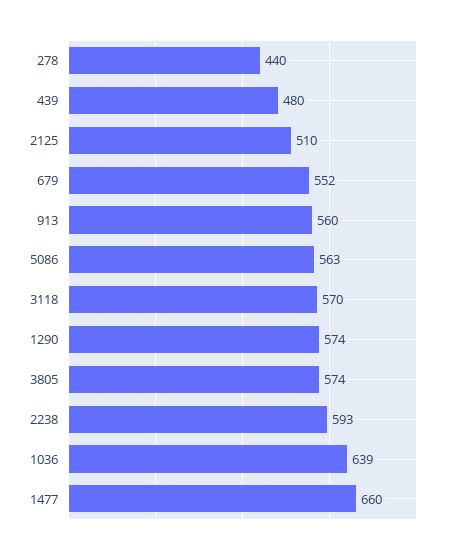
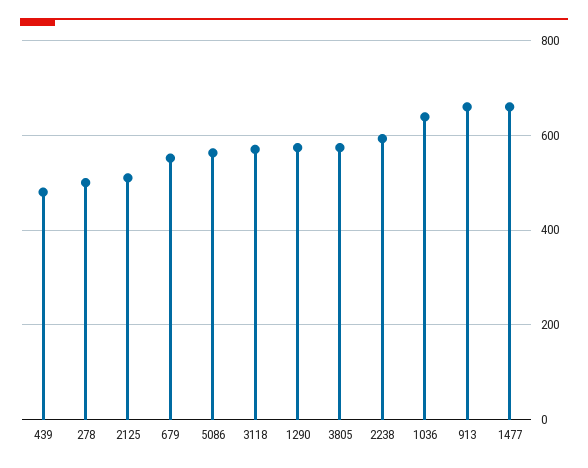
  {
-   "278": 440,
+   "278": 500,
    "439": 480,
    "2125": 510,
    "679": 552,
-   "913": 560,
+   "913": 660,
    "5086": 563,
    "3118": 570,
    "1290": 574,
    "3805": 574,
    "2238": 593,
    "1036": 639,
    "1477": 660
  }

